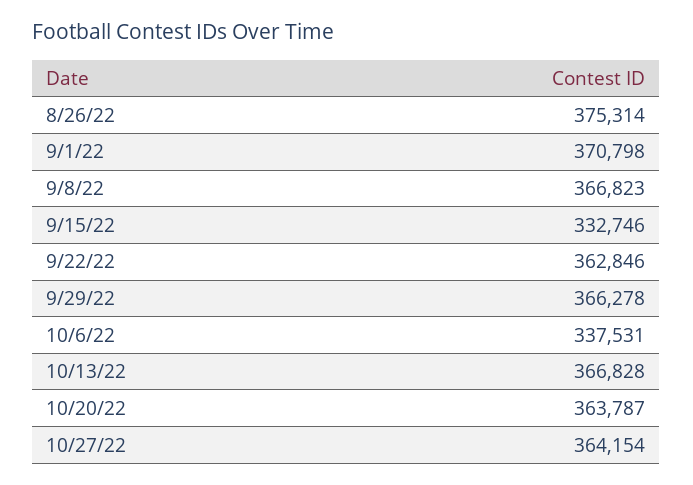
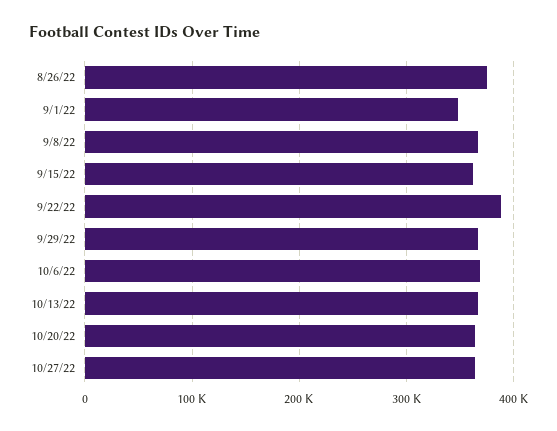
  {
    "8/26/22": 375314,
-   "9/1/22": 370798,
+   "9/1/22": 350000,
    "9/8/22": 366823,
-   "9/15/22": 332746,
+   "9/15/22": 360000,
-   "9/22/22": 362846,
+   "9/22/22": 390000,
    "9/29/22": 366278,
-   "10/6/22": 337531,
+   "10/6/22": 370000,
    "10/13/22": 366828,
    "10/20/22": 363787,
    "10/27/22": 364154
  }

